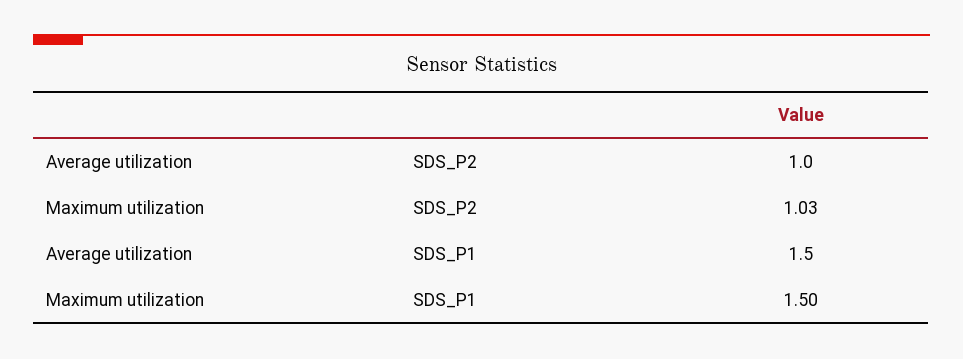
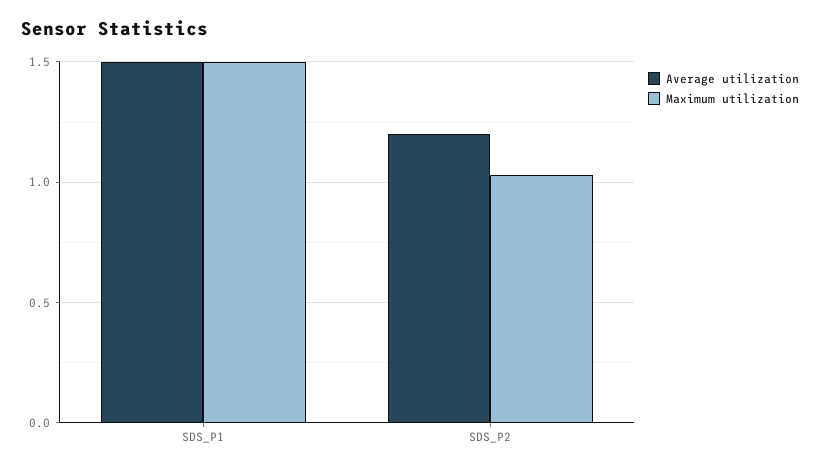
  {
    "Average utilization": {
-     "SDS_P2": 1,
+     "SDS_P2": 1.2,
      "SDS_P1": 1.5
    },
    "Maximum utilization": {
      "SDS_P2": 1.03,
      "SDS_P1": 1.5
    }
  }

